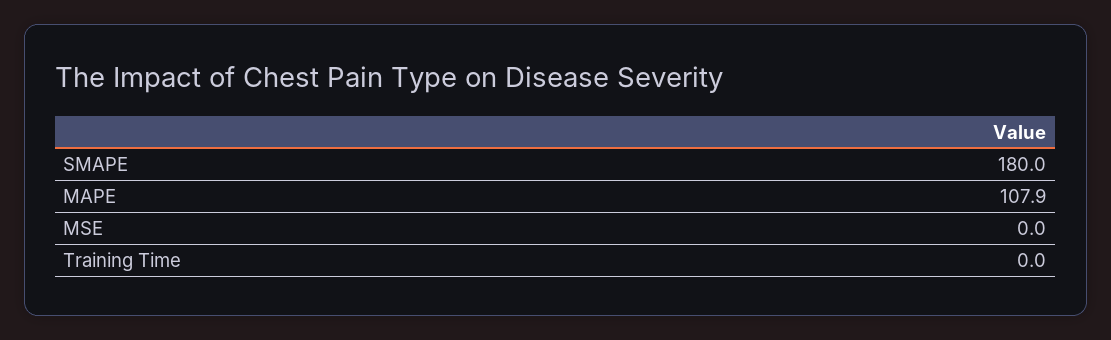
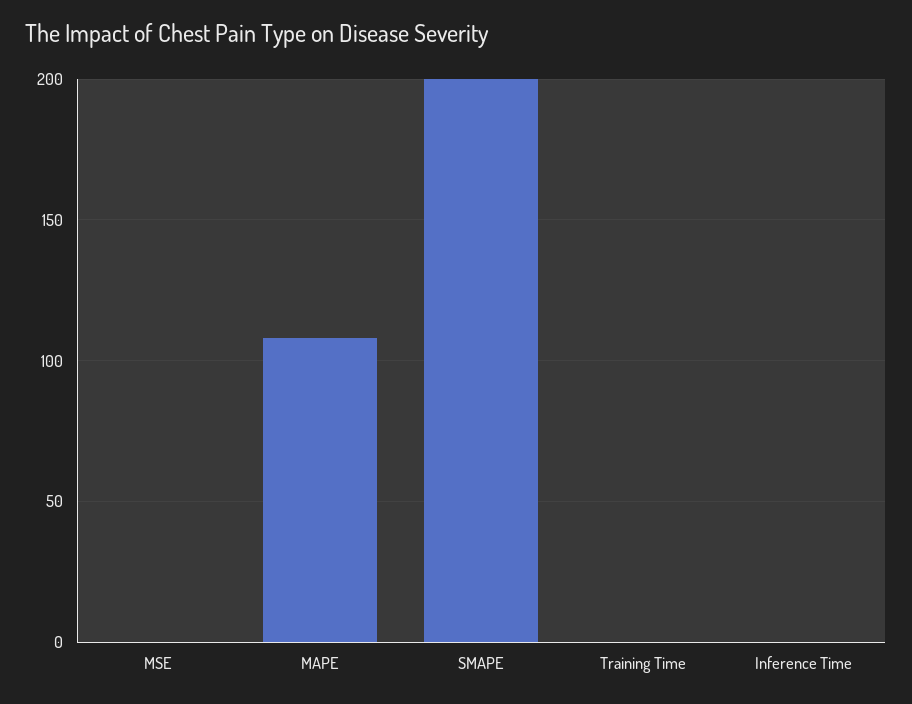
  {
-   "SMAPE": 180,
+   "SMAPE": 200,
    "MAPE": 107.9,
    "MSE": 0,
-   "Training Time": 0
+   "Training Time": 0,
+   "Inference Time": 0
  }

